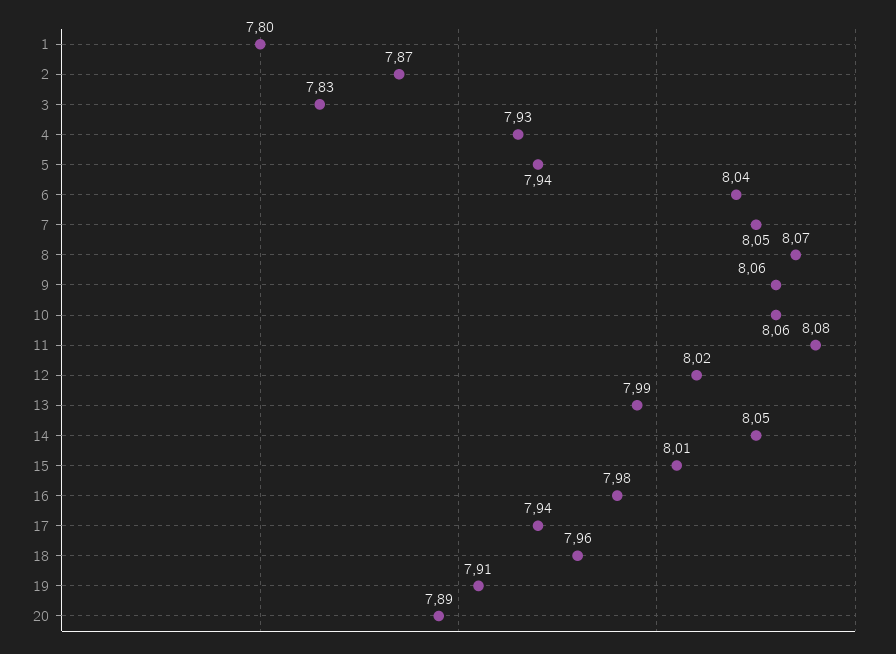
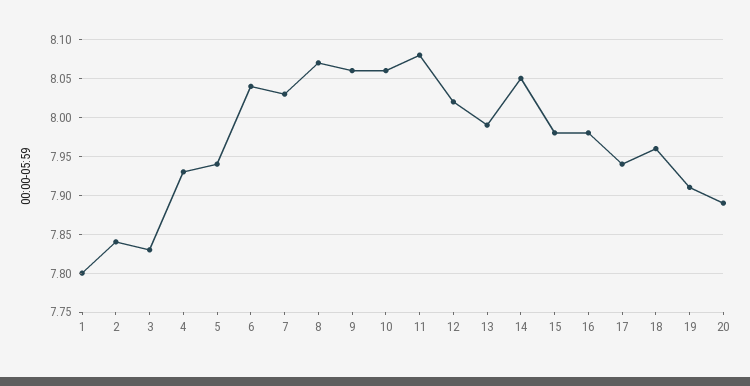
  {
    "1": 7.8,
-   "2": 7.87,
+   "2": 7.84,
    "3": 7.83,
    "4": 7.93,
    "5": 7.94,
    "6": 8.04,
-   "7": 8.05,
+   "7": 8.03,
    "8": 8.07,
    "9": 8.06,
    "10": 8.06,
    "11": 8.08,
    "12": 8.02,
    "13": 7.99,
    "14": 8.05,
-   "15": 8.01,
+   "15": 7.98,
    "16": 7.98,
    "17": 7.94,
    "18": 7.96,
    "19": 7.91,
    "20": 7.89
  }

